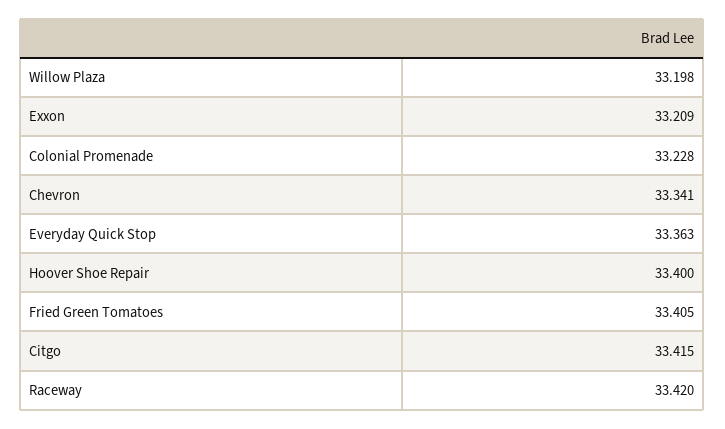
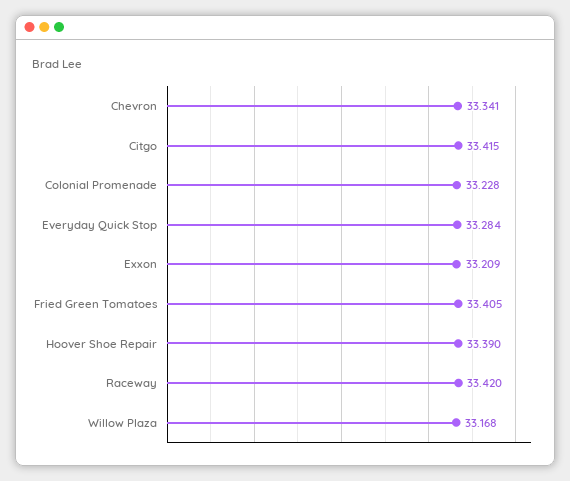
  {
-   "Willow Plaza": 33.198,
+   "Willow Plaza": 33.168,
    "Exxon": 33.209,
    "Colonial Promenade": 33.228,
    "Chevron": 33.341,
-   "Everyday Quick Stop": 33.363,
+   "Everyday Quick Stop": 33.284,
-   "Hoover Shoe Repair": 33.4,
+   "Hoover Shoe Repair": 33.39,
    "Fried Green Tomatoes": 33.405,
    "Citgo": 33.415,
    "Raceway": 33.42
  }

